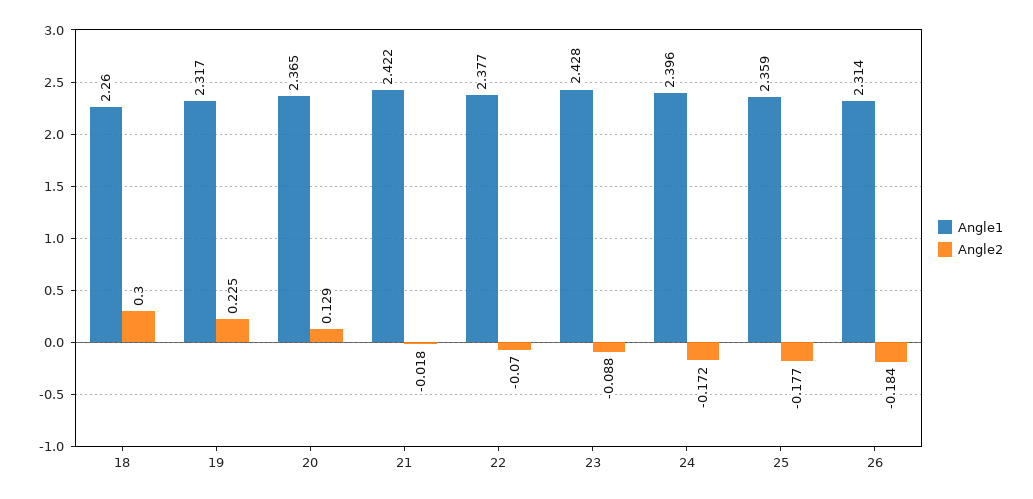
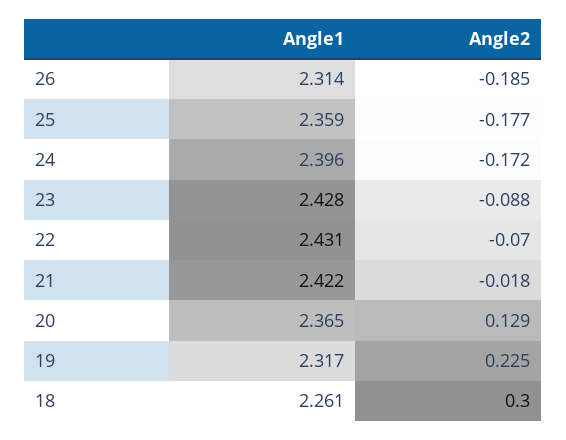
  {
    "Angle1": {
-     "18": 2.26,
+     "18": 2.261,
      "19": 2.317,
      "20": 2.365,
      "21": 2.422,
-     "22": 2.377,
+     "22": 2.431,
      "23": 2.428,
      "24": 2.396,
      "25": 2.359,
      "26": 2.314
    },
    "Angle2": {
      "18": 0.3,
      "19": 0.225,
      "20": 0.129,
      "21": -0.018,
      "22": -0.07,
      "23": -0.088,
      "24": -0.172,
      "25": -0.177,
-     "26": -0.184
+     "26": -0.185
    }
  }

